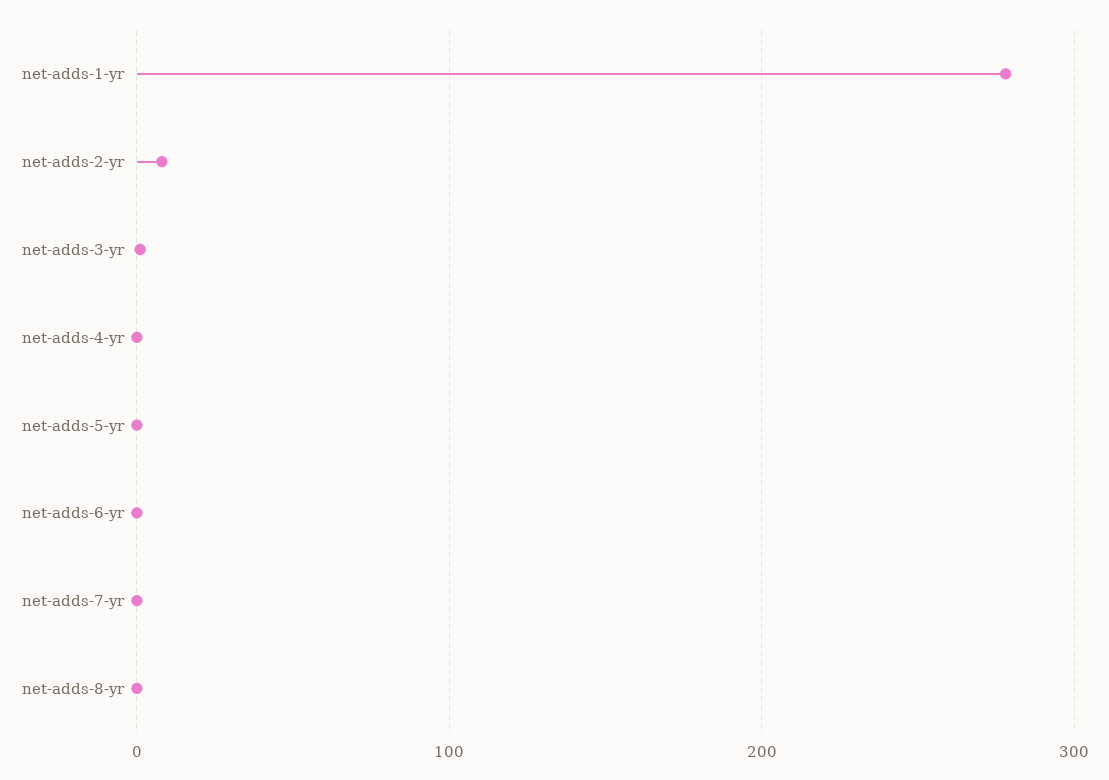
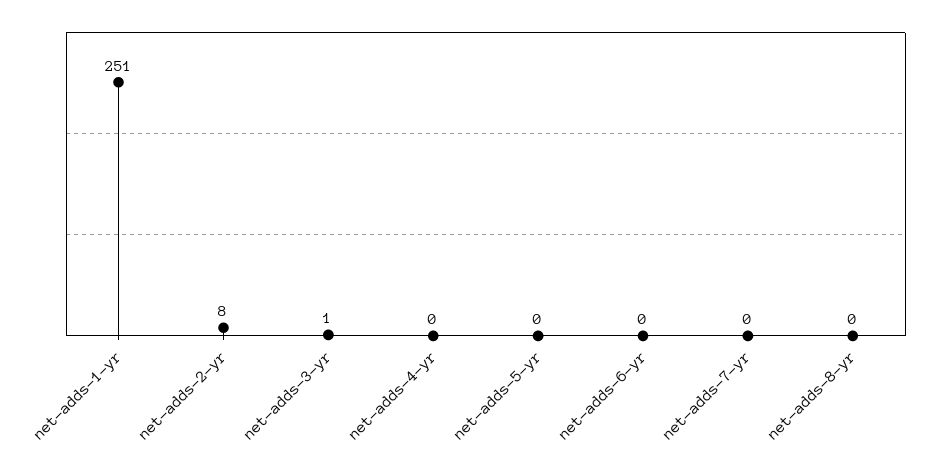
  {
-   "net-adds-1-yr": 280,
+   "net-adds-1-yr": 251,
    "net-adds-2-yr": 8,
    "net-adds-3-yr": 1,
    "net-adds-4-yr": 0,
    "net-adds-5-yr": 0,
    "net-adds-6-yr": 0,
    "net-adds-7-yr": 0,
    "net-adds-8-yr": 0
  }

